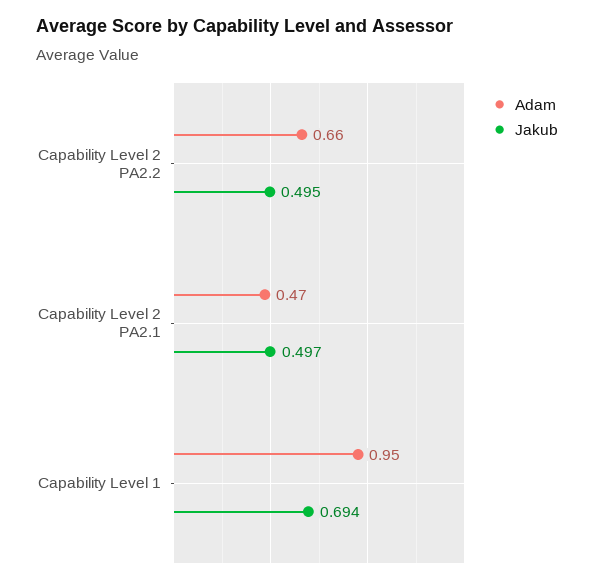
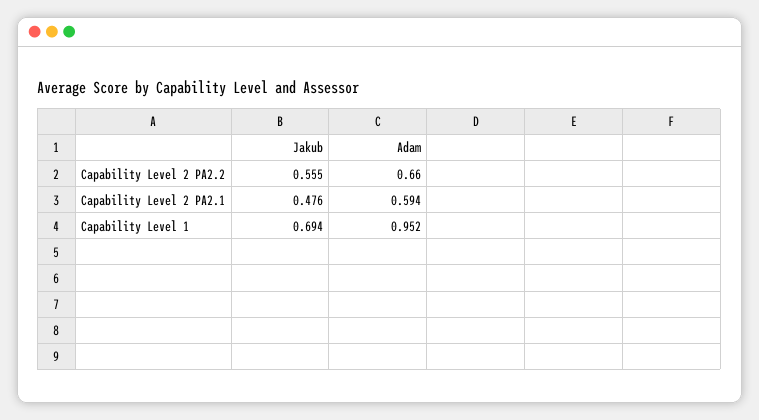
  {
    "Adam": {
      "Capability Level 2 PA2.2": 0.66,
-     "Capability Level 2 PA2.1": 0.47,
+     "Capability Level 2 PA2.1": 0.594,
      "Capability Level 1": 0.952
    },
    "Jakub": {
-     "Capability Level 2 PA2.2": 0.495,
+     "Capability Level 2 PA2.2": 0.555,
-     "Capability Level 2 PA2.1": 0.497,
+     "Capability Level 2 PA2.1": 0.476,
      "Capability Level 1": 0.694
    }
  }

